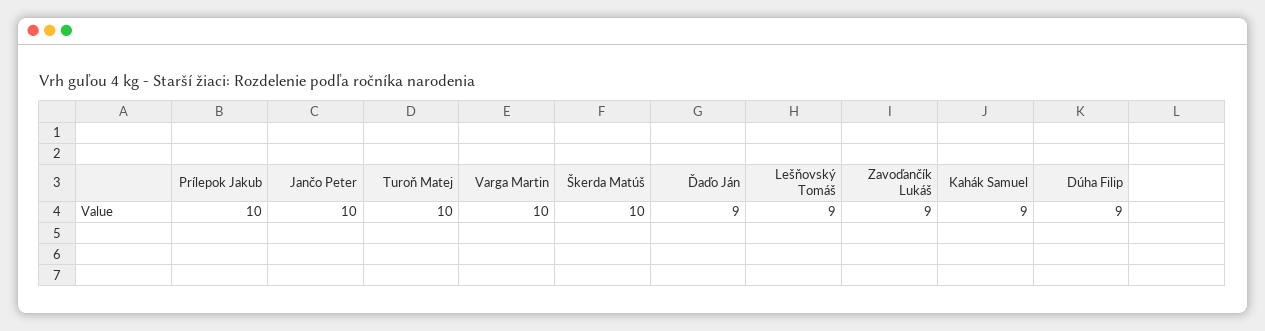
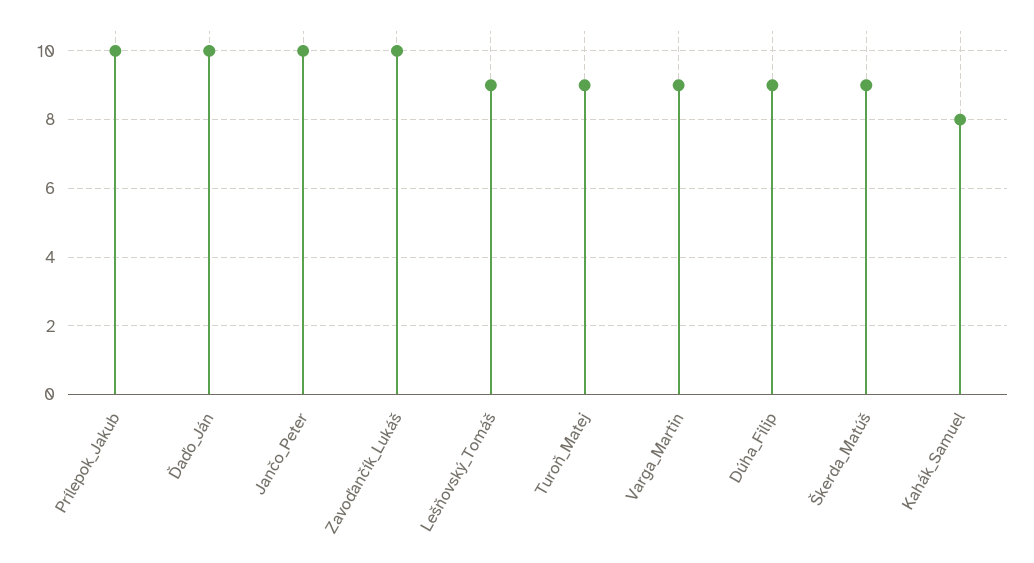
  {
    "Prílepok Jakub": 10,
    "Jančo Peter": 10,
-   "Turoň Matej": 10,
+   "Turoň Matej": 9,
-   "Varga Martin": 10,
+   "Varga Martin": 9,
-   "Škerda Matúš": 10,
+   "Škerda Matúš": 9,
-   "Ďaďo Ján": 9,
+   "Ďaďo Ján": 10,
    "Lešňovský Tomáš": 9,
-   "Zavoďančík Lukáš": 9,
+   "Zavoďančík Lukáš": 10,
-   "Kahák Samuel": 9,
+   "Kahák Samuel": 8,
    "Dúha Filip": 9
  }

